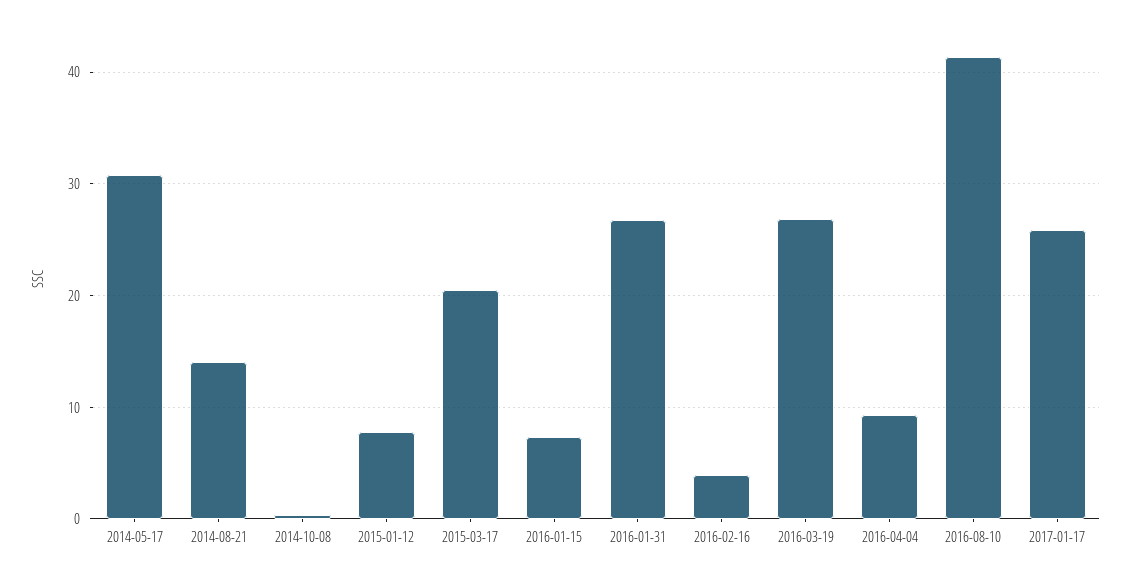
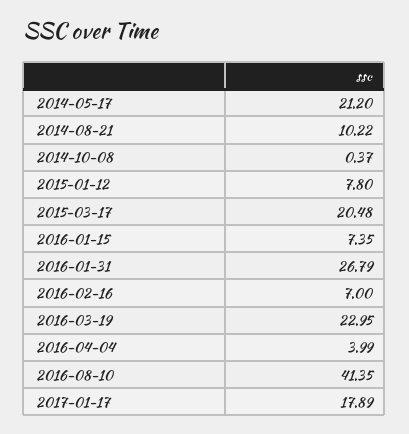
  {
-   "2014-05-17": 31,
+   "2014-05-17": 21.2,
-   "2014-08-21": 14,
+   "2014-08-21": 10.22,
    "2014-10-08": 0.37,
    "2015-01-12": 7.8,
    "2015-03-17": 20.48,
    "2016-01-15": 7.35,
    "2016-01-31": 26.79,
-   "2016-02-16": 4,
+   "2016-02-16": 7,
-   "2016-03-19": 27,
+   "2016-03-19": 22.95,
-   "2016-04-04": 9,
+   "2016-04-04": 3.99,
    "2016-08-10": 41.35,
-   "2017-01-17": 26
+   "2017-01-17": 17.89
  }

